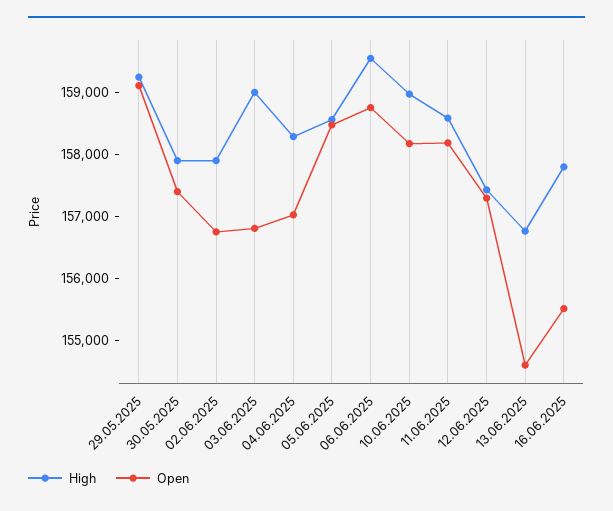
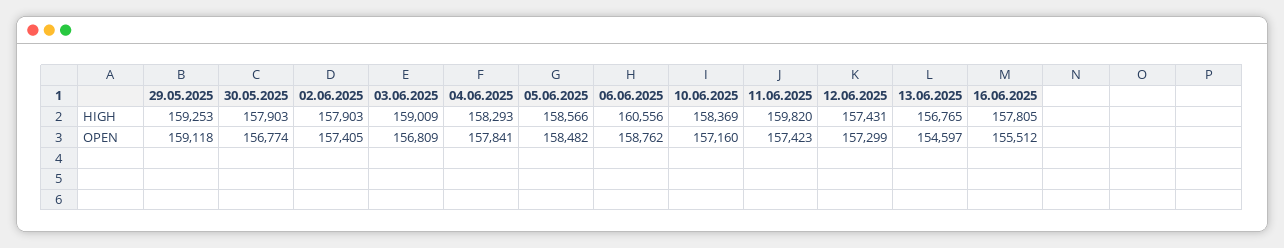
  {
    "High": {
      "29.05.2025": 159253,
      "30.05.2025": 157903,
      "02.06.2025": 157903,
      "03.06.2025": 159009,
      "04.06.2025": 158293,
      "05.06.2025": 158566,
-     "06.06.2025": 159600,
+     "06.06.2025": 160556,
-     "10.06.2025": 159000,
+     "10.06.2025": 158369,
-     "11.06.2025": 158600,
+     "11.06.2025": 159820,
      "12.06.2025": 157431,
      "13.06.2025": 156765,
      "16.06.2025": 157805
    },
    "Open": {
      "29.05.2025": 159118,
-     "30.05.2025": 157400,
+     "30.05.2025": 156774,
-     "02.06.2025": 156800,
+     "02.06.2025": 157405,
      "03.06.2025": 156809,
-     "04.06.2025": 157000,
+     "04.06.2025": 157841,
      "05.06.2025": 158482,
      "06.06.2025": 158762,
-     "10.06.2025": 158200,
+     "10.06.2025": 157160,
-     "11.06.2025": 158200,
+     "11.06.2025": 157423,
      "12.06.2025": 157299,
      "13.06.2025": 154597,
      "16.06.2025": 155512
    }
  }

